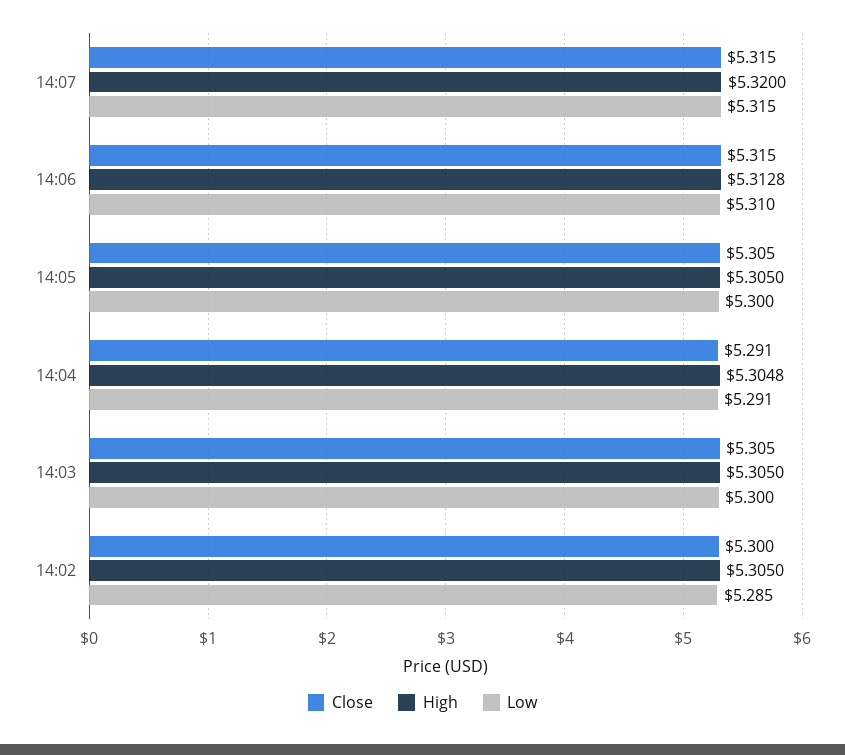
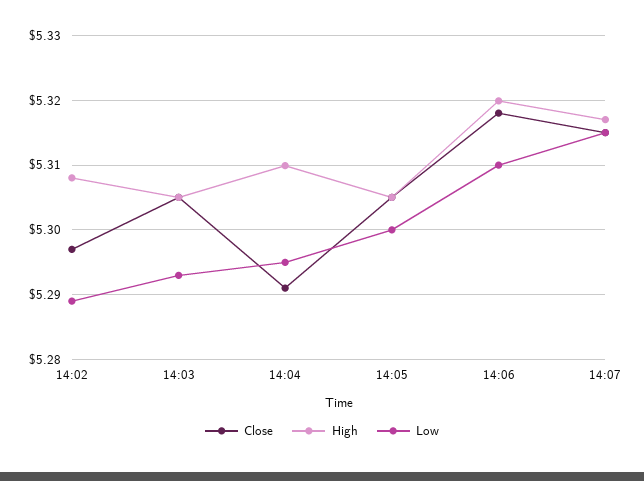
  {
    "Close": {
      "14:07": 5.315,
-     "14:06": 5.315,
+     "14:06": 5.318,
      "14:05": 5.305,
      "14:04": 5.291,
      "14:03": 5.305,
-     "14:02": 5.3
+     "14:02": 5.297
    },
    "High": {
-     "14:07": 5.32,
+     "14:07": 5.317,
-     "14:06": 5.3128,
+     "14:06": 5.32,
      "14:05": 5.305,
-     "14:04": 5.3048,
+     "14:04": 5.31,
      "14:03": 5.305,
-     "14:02": 5.305
+     "14:02": 5.308
    },
    "Low": {
      "14:07": 5.315,
      "14:06": 5.31,
      "14:05": 5.3,
-     "14:04": 5.291,
+     "14:04": 5.295,
-     "14:03": 5.3,
+     "14:03": 5.293,
-     "14:02": 5.285
+     "14:02": 5.289
    }
  }

